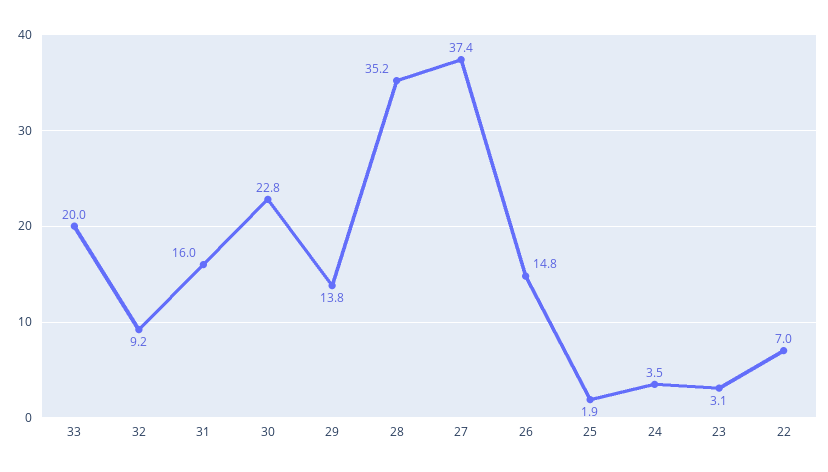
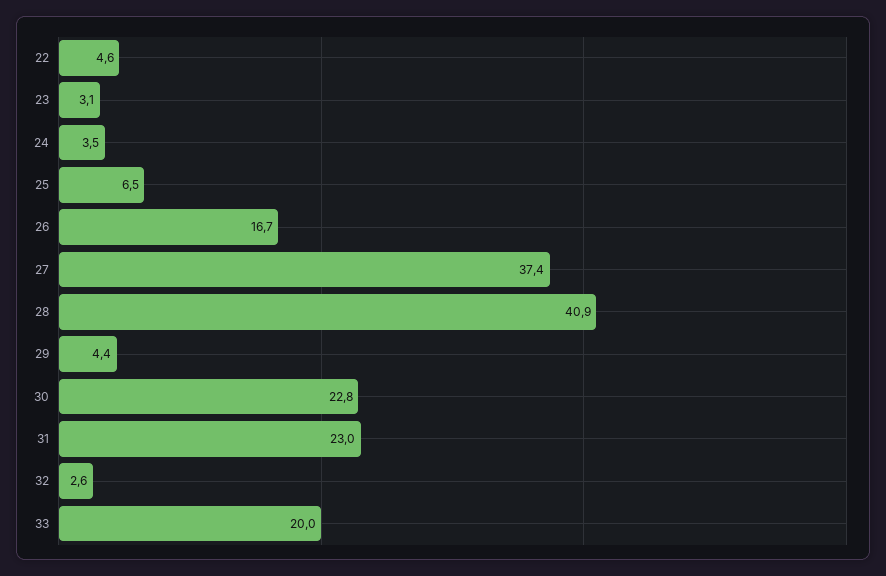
  {
    "33": 20,
-   "32": 9.2,
+   "32": 2.6,
-   "31": 16,
+   "31": 23,
    "30": 22.8,
-   "29": 13.8,
+   "29": 4.4,
-   "28": 35.2,
+   "28": 40.9,
    "27": 37.4,
-   "26": 14.8,
+   "26": 16.7,
-   "25": 1.9,
+   "25": 6.5,
    "24": 3.5,
    "23": 3.1,
-   "22": 7
+   "22": 4.6
  }

